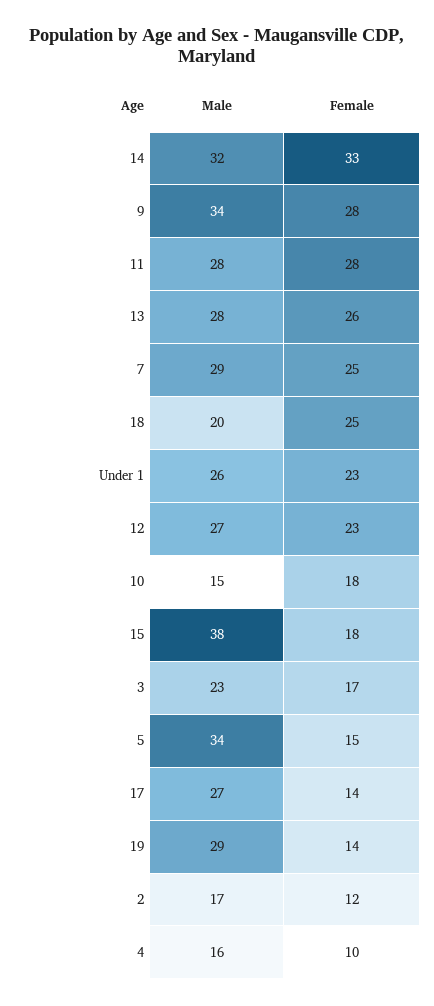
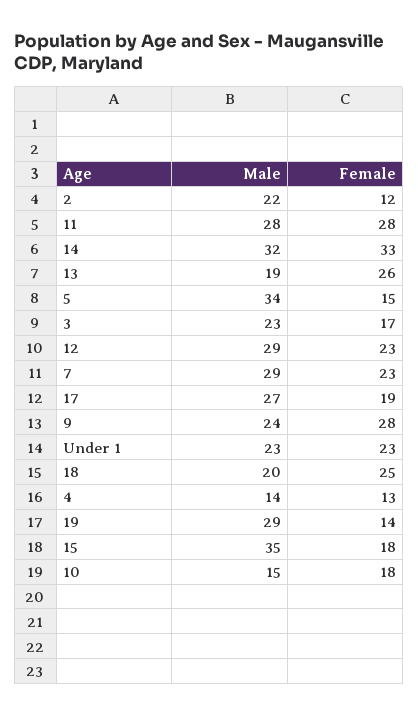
  {
    "Male": {
      "14": 32,
-     "9": 34,
+     "9": 24,
      "11": 28,
-     "13": 28,
+     "13": 19,
      "7": 29,
      "18": 20,
-     "Under 1": 26,
+     "Under 1": 23,
-     "12": 27,
+     "12": 29,
      "10": 15,
-     "15": 38,
+     "15": 35,
      "3": 23,
      "5": 34,
      "17": 27,
      "19": 29,
-     "2": 17,
+     "2": 22,
-     "4": 16
+     "4": 14
    },
    "Female": {
      "14": 33,
      "9": 28,
      "11": 28,
      "13": 26,
-     "7": 25,
+     "7": 23,
      "18": 25,
      "Under 1": 23,
      "12": 23,
      "10": 18,
      "15": 18,
      "3": 17,
      "5": 15,
-     "17": 14,
+     "17": 19,
      "19": 14,
      "2": 12,
-     "4": 10
+     "4": 13
    }
  }

